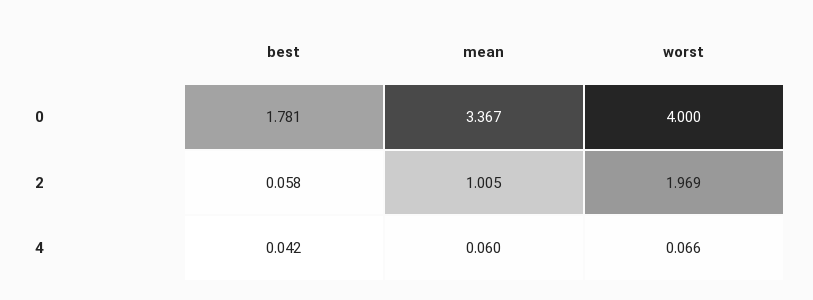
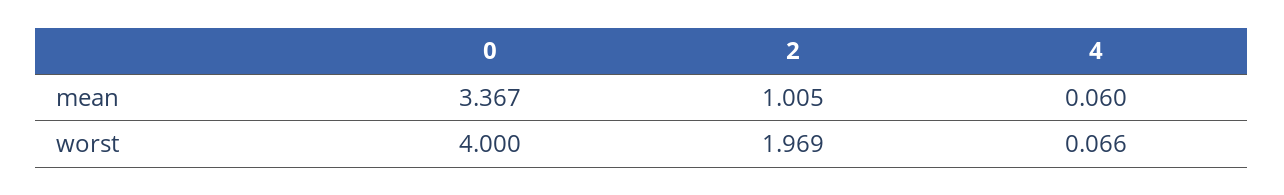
  {
-   "best": {
-     "0": 1.781,
-     "2": 0.058,
-     "4": 0.042
-   },
    "mean": {
      "0": 3.367,
      "2": 1.005,
      "4": 0.06
    },
    "worst": {
      "0": 4,
      "2": 1.969,
      "4": 0.066
    }
  }

